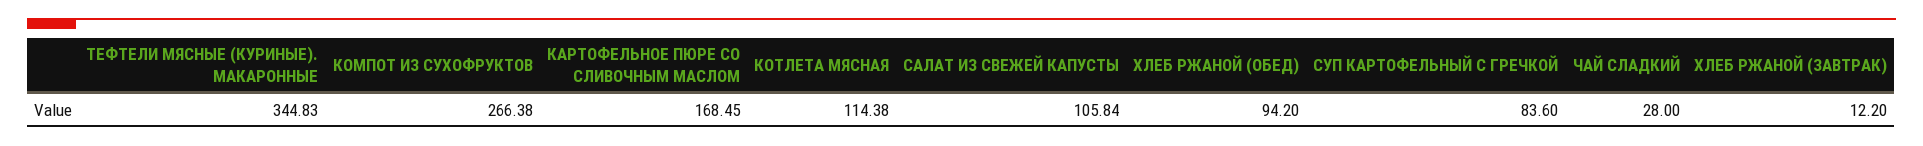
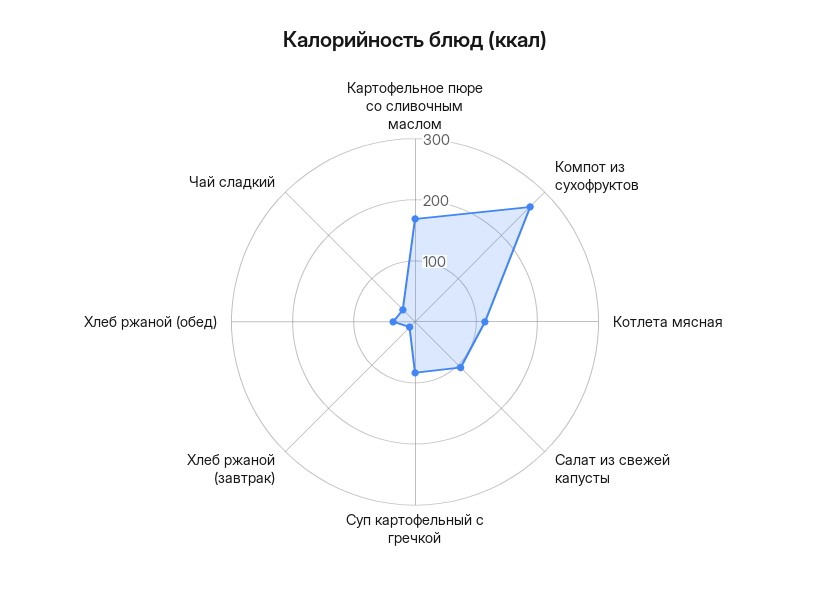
  {
-   "ТЕФТЕЛИ МЯСНЫЕ (КУРИНЫЕ). МАКАРОННЫЕ": 344.83,
    "КОМПОТ ИЗ СУХОФРУКТОВ": 266.38,
    "КАРТОФЕЛЬНОЕ ПЮРЕ СО СЛИВОЧНЫМ МАСЛОМ": 168.45,
    "КОТЛЕТА МЯСНАЯ": 114.38,
    "САЛАТ ИЗ СВЕЖЕЙ КАПУСТЫ": 105.84,
-   "ХЛЕБ РЖАНОЙ (ОБЕД)": 94.2,
+   "ХЛЕБ РЖАНОЙ (ОБЕД)": 40,
    "СУП КАРТОФЕЛЬНЫЙ С ГРЕЧКОЙ": 83.6,
    "ЧАЙ СЛАДКИЙ": 28,
    "ХЛЕБ РЖАНОЙ (ЗАВТРАК)": 12.2
  }

